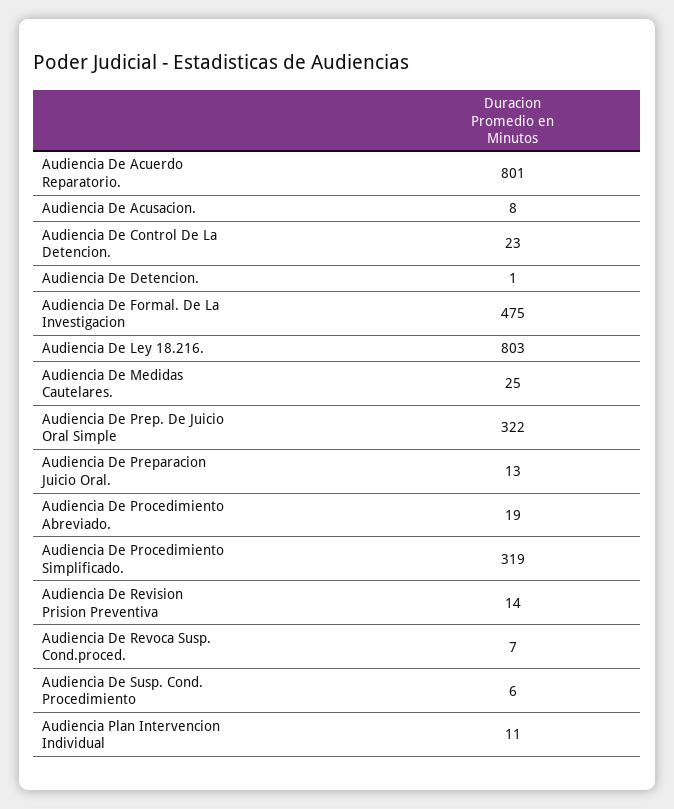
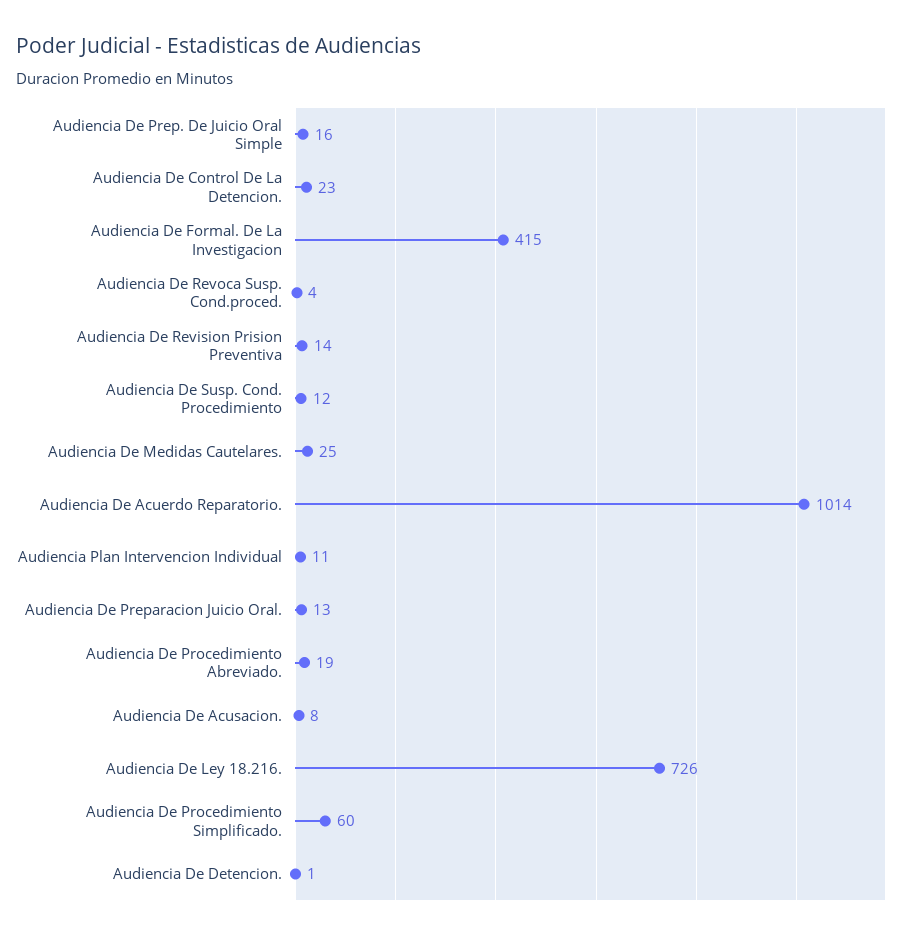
  {
-   "Audiencia De Acuerdo Reparatorio.": 801,
+   "Audiencia De Acuerdo Reparatorio.": 1014,
    "Audiencia De Acusacion.": 8,
    "Audiencia De Control De La Detencion.": 23,
    "Audiencia De Detencion.": 1,
-   "Audiencia De Formal. De La Investigacion": 475,
+   "Audiencia De Formal. De La Investigacion": 415,
-   "Audiencia De Ley 18.216.": 803,
+   "Audiencia De Ley 18.216.": 726,
    "Audiencia De Medidas Cautelares.": 25,
-   "Audiencia De Prep. De Juicio Oral Simple": 322,
+   "Audiencia De Prep. De Juicio Oral Simple": 16,
    "Audiencia De Preparacion Juicio Oral.": 13,
    "Audiencia De Procedimiento Abreviado.": 19,
-   "Audiencia De Procedimiento Simplificado.": 319,
+   "Audiencia De Procedimiento Simplificado.": 60,
    "Audiencia De Revision Prision Preventiva": 14,
-   "Audiencia De Revoca Susp. Cond.proced.": 7,
+   "Audiencia De Revoca Susp. Cond.proced.": 4,
-   "Audiencia De Susp. Cond. Procedimiento": 6,
+   "Audiencia De Susp. Cond. Procedimiento": 12,
    "Audiencia Plan Intervencion Individual": 11
  }

